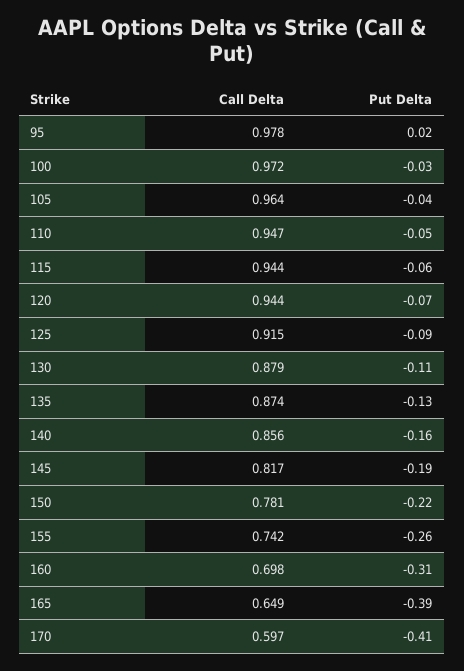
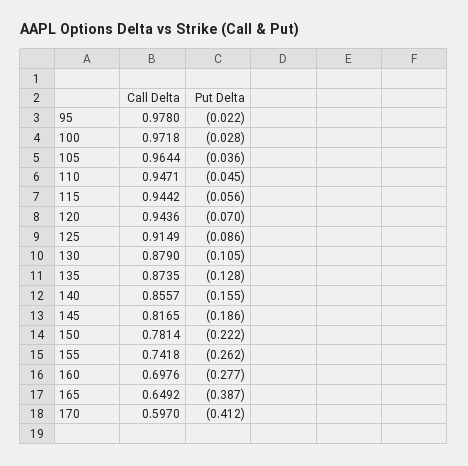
  {
    "Call Delta": {
      "95": 0.978,
      "100": 0.9718,
      "105": 0.9644,
      "110": 0.9471,
      "115": 0.9442,
      "120": 0.9436,
      "125": 0.9149,
      "130": 0.879,
      "135": 0.8735,
      "140": 0.8557,
      "145": 0.8165,
      "150": 0.7814,
      "155": 0.7418,
      "160": 0.6976,
      "165": 0.6492,
      "170": 0.597
    },
    "Put Delta": {
-     "95": 0.02,
+     "95": -0.022,
      "100": -0.028,
      "105": -0.036,
      "110": -0.045,
      "115": -0.056,
      "120": -0.07,
      "125": -0.086,
      "130": -0.105,
      "135": -0.128,
      "140": -0.155,
      "145": -0.186,
      "150": -0.222,
      "155": -0.262,
-     "160": -0.31,
+     "160": -0.277,
      "165": -0.387,
      "170": -0.412
    }
  }

